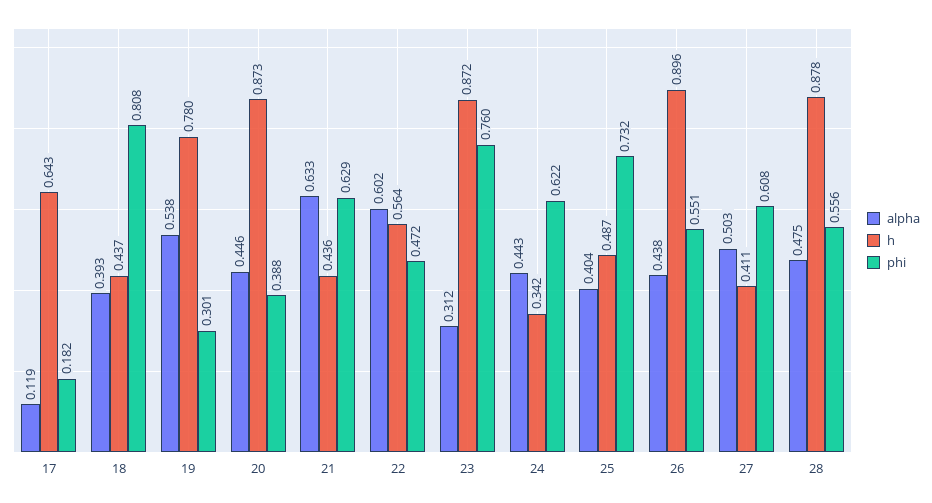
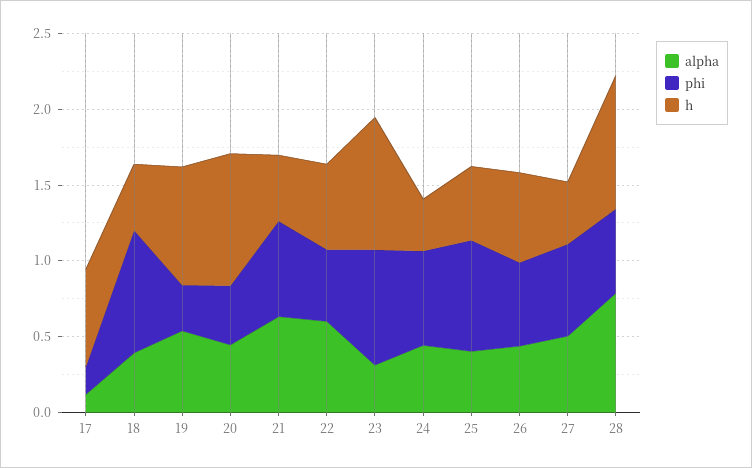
  {
    "alpha": {
      "17": 0.119,
      "18": 0.393,
      "19": 0.538,
      "20": 0.446,
      "21": 0.633,
      "22": 0.602,
      "23": 0.312,
      "24": 0.443,
      "25": 0.404,
      "26": 0.438,
      "27": 0.503,
-     "28": 0.475
+     "28": 0.8
    },
    "h": {
      "17": 0.643,
      "18": 0.437,
      "19": 0.78,
      "20": 0.873,
      "21": 0.436,
      "22": 0.564,
      "23": 0.872,
      "24": 0.342,
      "25": 0.487,
-     "26": 0.896,
+     "26": 0.6,
      "27": 0.411,
      "28": 0.878
    },
    "phi": {
      "17": 0.182,
      "18": 0.808,
      "19": 0.301,
      "20": 0.388,
      "21": 0.629,
      "22": 0.472,
      "23": 0.76,
      "24": 0.622,
      "25": 0.732,
      "26": 0.551,
      "27": 0.608,
      "28": 0.556
    }
  }

